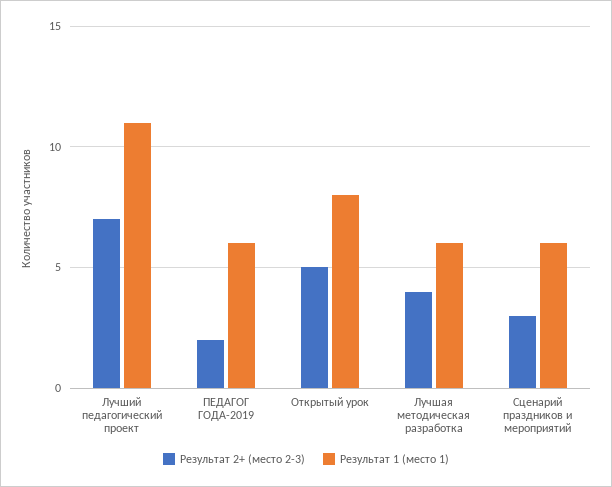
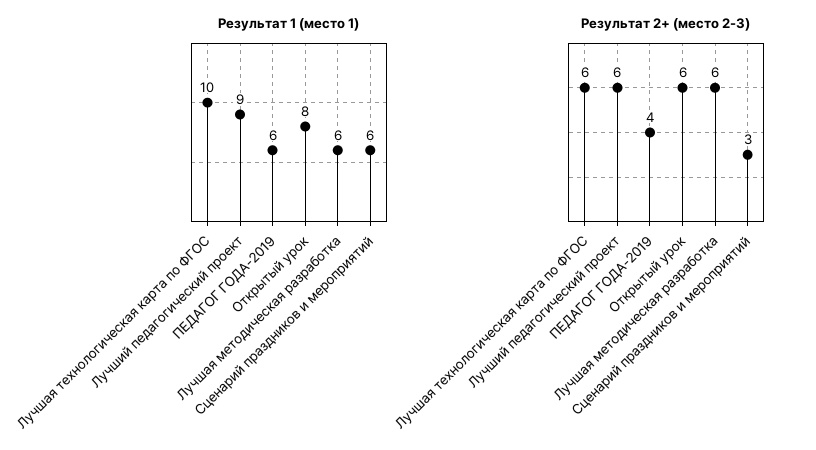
  {
    "Результат 2+ (место 2-3)": {
-     "Лучший педагогический проект": 7,
+     "Лучший педагогический проект": 6,
-     "ПЕДАГОГ ГОДА-2019": 2,
+     "ПЕДАГОГ ГОДА-2019": 4,
-     "Открытый урок": 5,
+     "Открытый урок": 6,
-     "Лучшая методическая разработка": 4,
+     "Лучшая методическая разработка": 6,
-     "Сценарий праздников и мероприятий": 3
+     "Сценарий праздников и мероприятий": 3,
+     "Лучшая технологическая карта по ФГОС": 6
    },
    "Результат 1 (место 1)": {
-     "Лучший педагогический проект": 11,
+     "Лучший педагогический проект": 9,
      "ПЕДАГОГ ГОДА-2019": 6,
      "Открытый урок": 8,
      "Лучшая методическая разработка": 6,
-     "Сценарий праздников и мероприятий": 6
+     "Сценарий праздников и мероприятий": 6,
+     "Лучшая технологическая карта по ФГОС": 10
    }
  }

